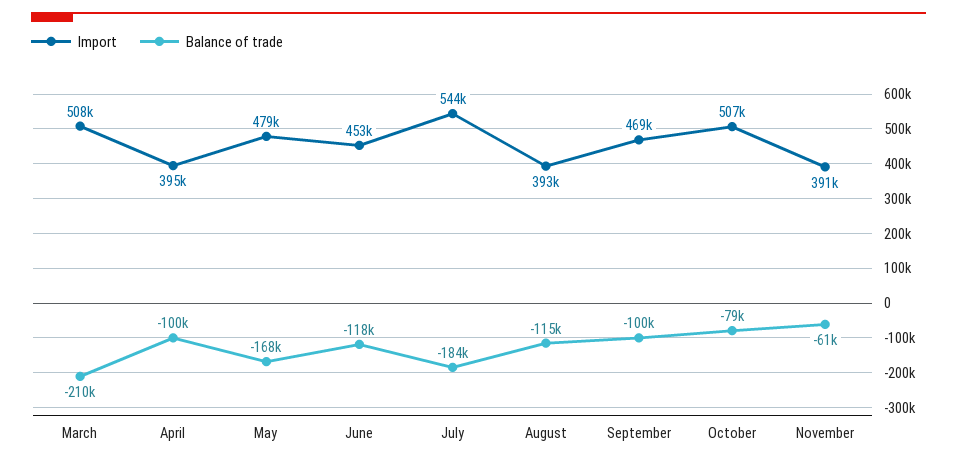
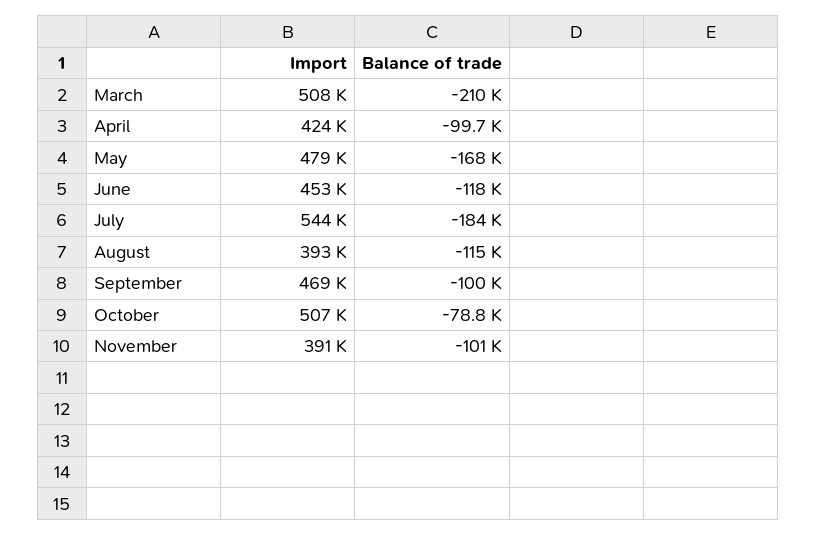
  {
    "Import": {
      "March": 508000,
-     "April": 395000,
+     "April": 424000,
      "May": 479000,
      "June": 453000,
      "July": 544000,
      "August": 393000,
      "September": 469000,
      "October": 507000,
      "November": 391000
    },
    "Balance of trade": {
      "March": -210000,
      "April": -99700,
      "May": -168000,
      "June": -118000,
      "July": -184000,
      "August": -115000,
      "September": -100000,
      "October": -78800,
-     "November": -61000
+     "November": -101000
    }
  }

